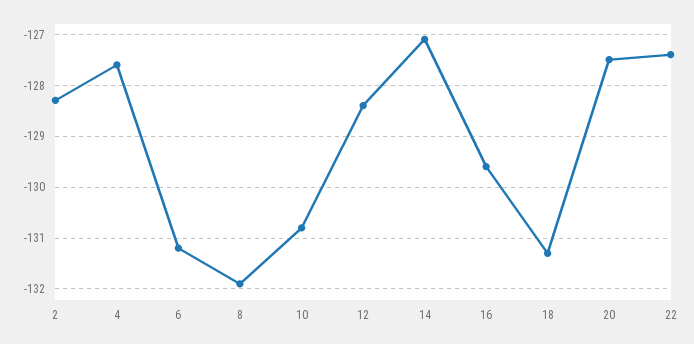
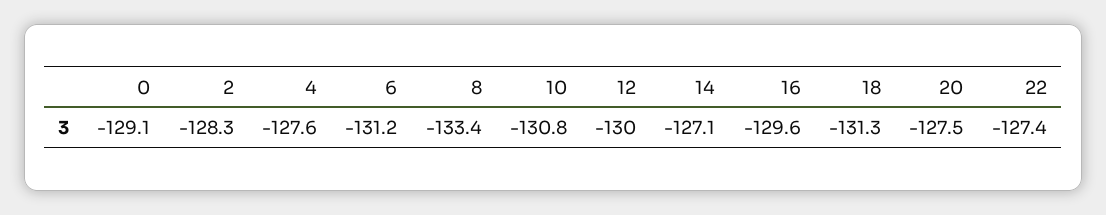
  {
    "2": -128.3,
    "4": -127.6,
    "6": -131.2,
-   "8": -132,
+   "8": -133.4,
    "10": -130.8,
-   "12": -128.5,
+   "12": -130,
    "14": -127.1,
    "16": -129.6,
    "18": -131.3,
    "20": -127.5,
-   "22": -127.4
+   "22": -127.4,
+   "0": -129.1
  }

